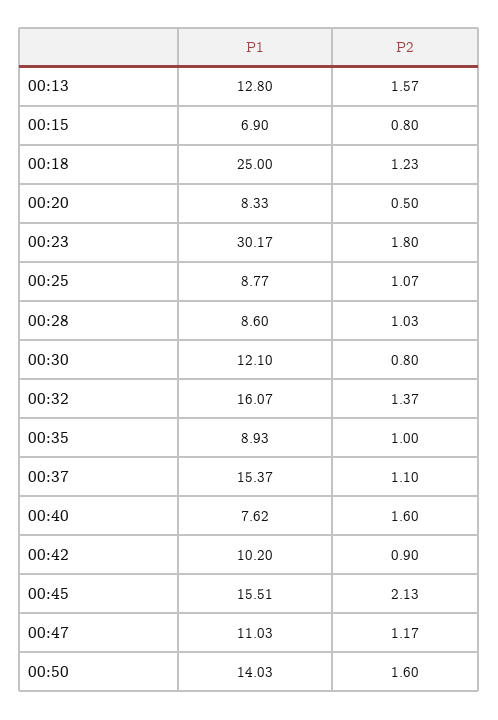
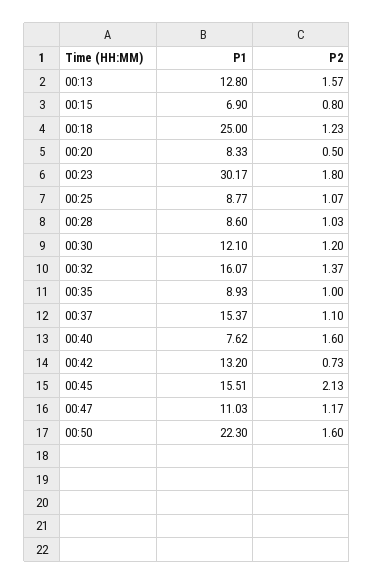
  {
    "P1": {
      "00:13": 12.8,
      "00:15": 6.9,
      "00:18": 25,
      "00:20": 8.33,
      "00:23": 30.17,
      "00:25": 8.77,
      "00:28": 8.6,
      "00:30": 12.1,
      "00:32": 16.07,
      "00:35": 8.93,
      "00:37": 15.37,
      "00:40": 7.62,
-     "00:42": 10.2,
+     "00:42": 13.2,
      "00:45": 15.51,
      "00:47": 11.03,
-     "00:50": 14.03
+     "00:50": 22.3
    },
    "P2": {
      "00:13": 1.57,
      "00:15": 0.8,
      "00:18": 1.23,
      "00:20": 0.5,
      "00:23": 1.8,
      "00:25": 1.07,
      "00:28": 1.03,
-     "00:30": 0.8,
+     "00:30": 1.2,
      "00:32": 1.37,
      "00:35": 1,
      "00:37": 1.1,
      "00:40": 1.6,
-     "00:42": 0.9,
+     "00:42": 0.73,
      "00:45": 2.13,
      "00:47": 1.17,
      "00:50": 1.6
    }
  }

